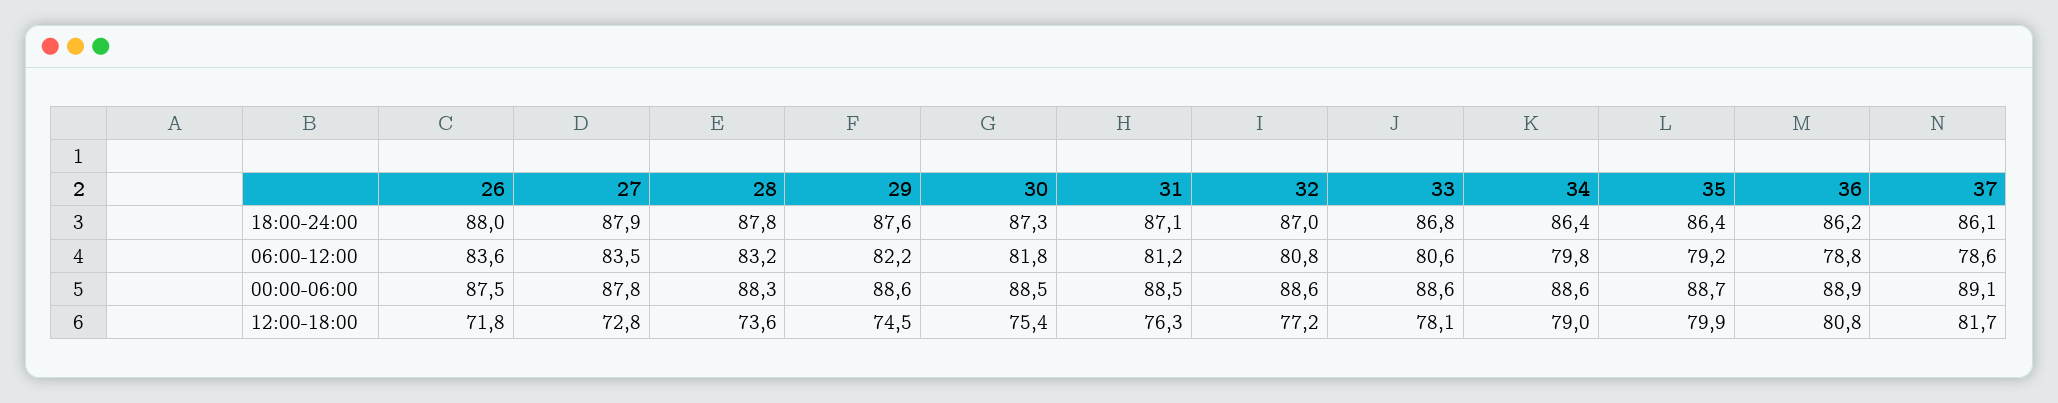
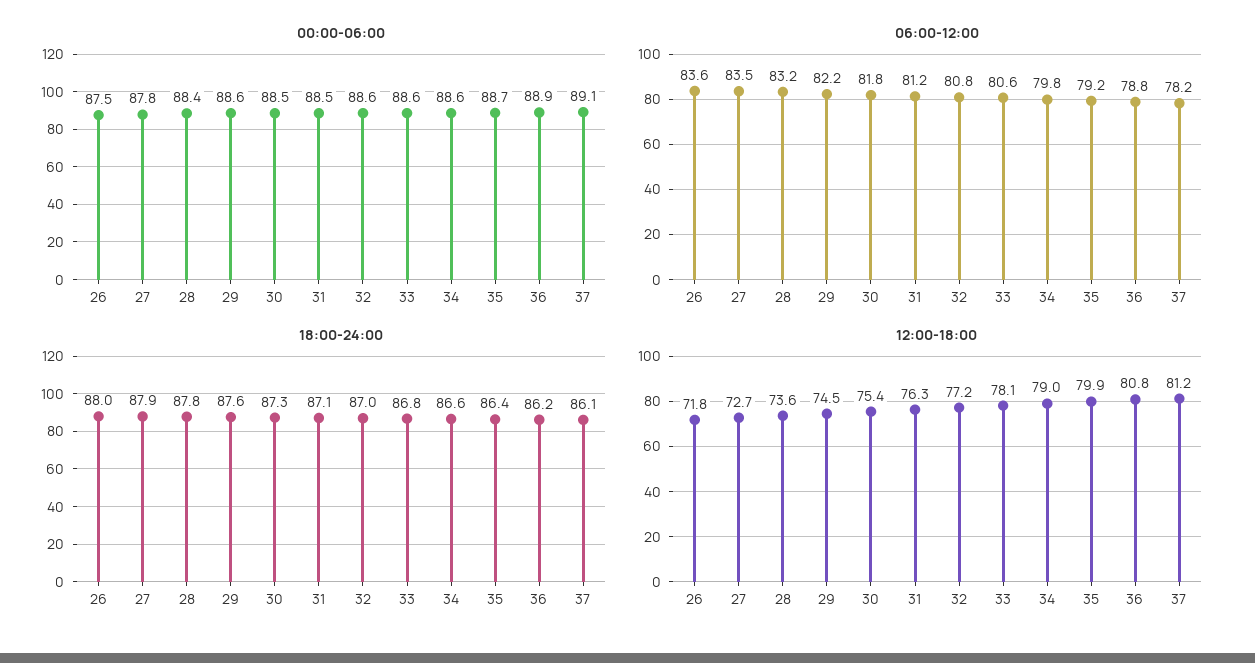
  {
    "18:00-24:00": {
      "26": 88,
      "27": 87.9,
      "28": 87.8,
      "29": 87.6,
      "30": 87.3,
      "31": 87.1,
      "32": 87,
      "33": 86.8,
-     "34": 86.4,
+     "34": 86.6,
      "35": 86.4,
      "36": 86.2,
      "37": 86.1
    },
    "06:00-12:00": {
      "26": 83.6,
      "27": 83.5,
      "28": 83.2,
      "29": 82.2,
      "30": 81.8,
      "31": 81.2,
      "32": 80.8,
      "33": 80.6,
      "34": 79.8,
      "35": 79.2,
      "36": 78.8,
-     "37": 78.6
+     "37": 78.2
    },
    "00:00-06:00": {
      "26": 87.5,
      "27": 87.8,
-     "28": 88.3,
+     "28": 88.4,
      "29": 88.6,
      "30": 88.5,
      "31": 88.5,
      "32": 88.6,
      "33": 88.6,
      "34": 88.6,
      "35": 88.7,
      "36": 88.9,
      "37": 89.1
    },
    "12:00-18:00": {
      "26": 71.8,
-     "27": 72.8,
+     "27": 72.7,
      "28": 73.6,
      "29": 74.5,
      "30": 75.4,
      "31": 76.3,
      "32": 77.2,
      "33": 78.1,
      "34": 79,
      "35": 79.9,
      "36": 80.8,
-     "37": 81.7
+     "37": 81.2
    }
  }

